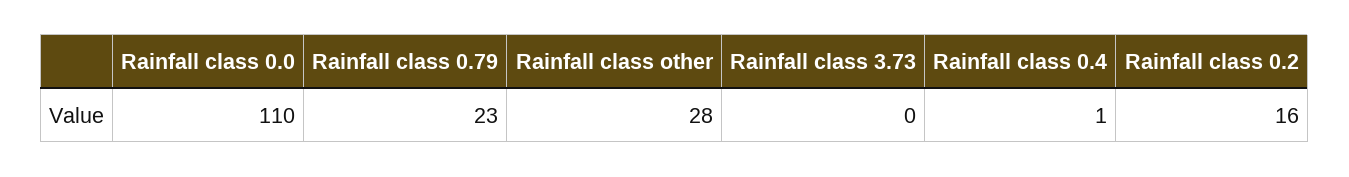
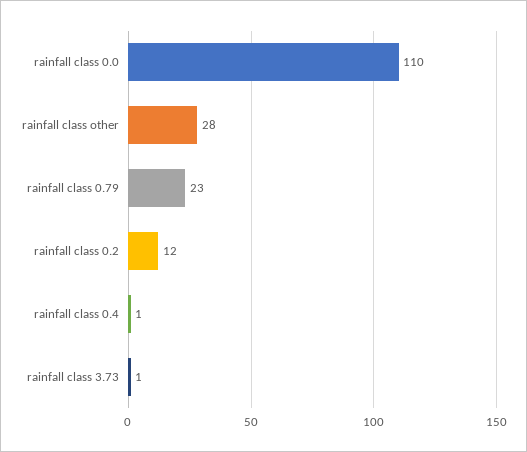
  {
    "Rainfall class 0.0": 110,
    "Rainfall class 0.79": 23,
    "Rainfall class other": 28,
-   "Rainfall class 3.73": 0,
+   "Rainfall class 3.73": 1,
    "Rainfall class 0.4": 1,
-   "Rainfall class 0.2": 16
+   "Rainfall class 0.2": 12
  }

